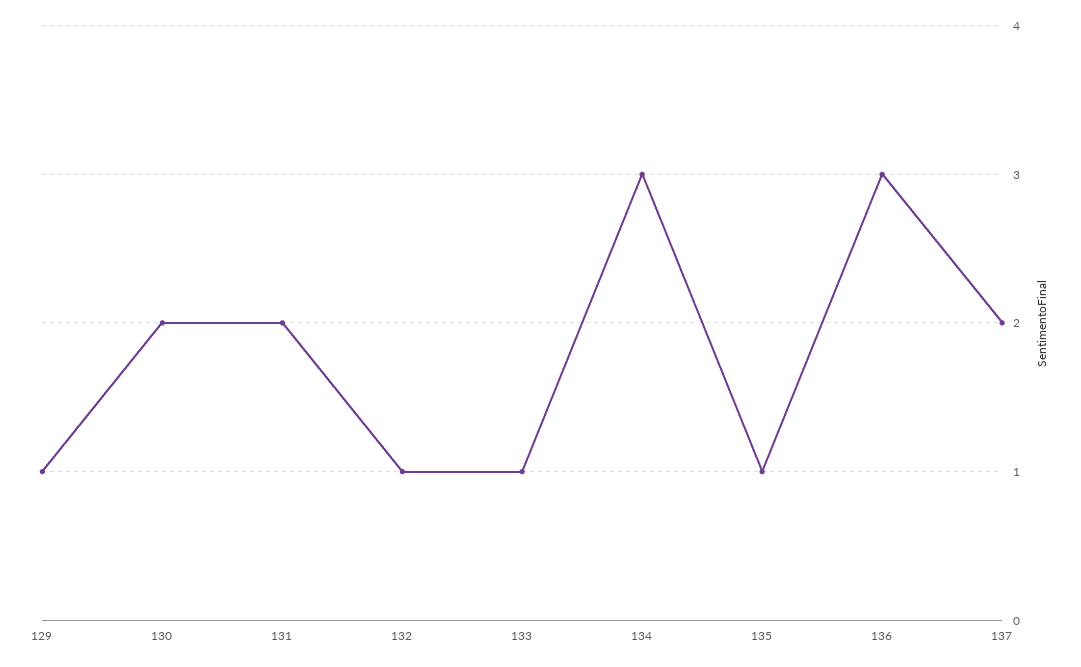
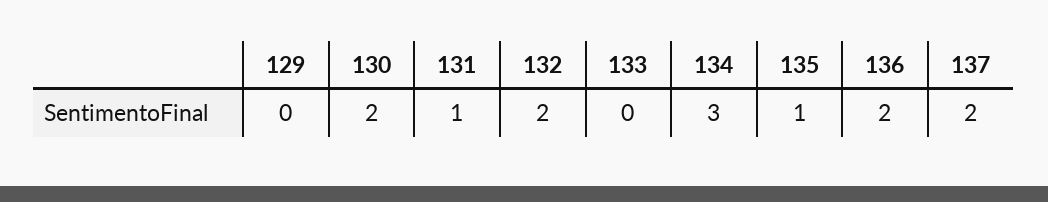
  {
-   "129": 1,
+   "129": 0,
    "130": 2,
-   "131": 2,
+   "131": 1,
-   "132": 1,
+   "132": 2,
-   "133": 1,
+   "133": 0,
    "134": 3,
    "135": 1,
-   "136": 3,
+   "136": 2,
    "137": 2
  }

